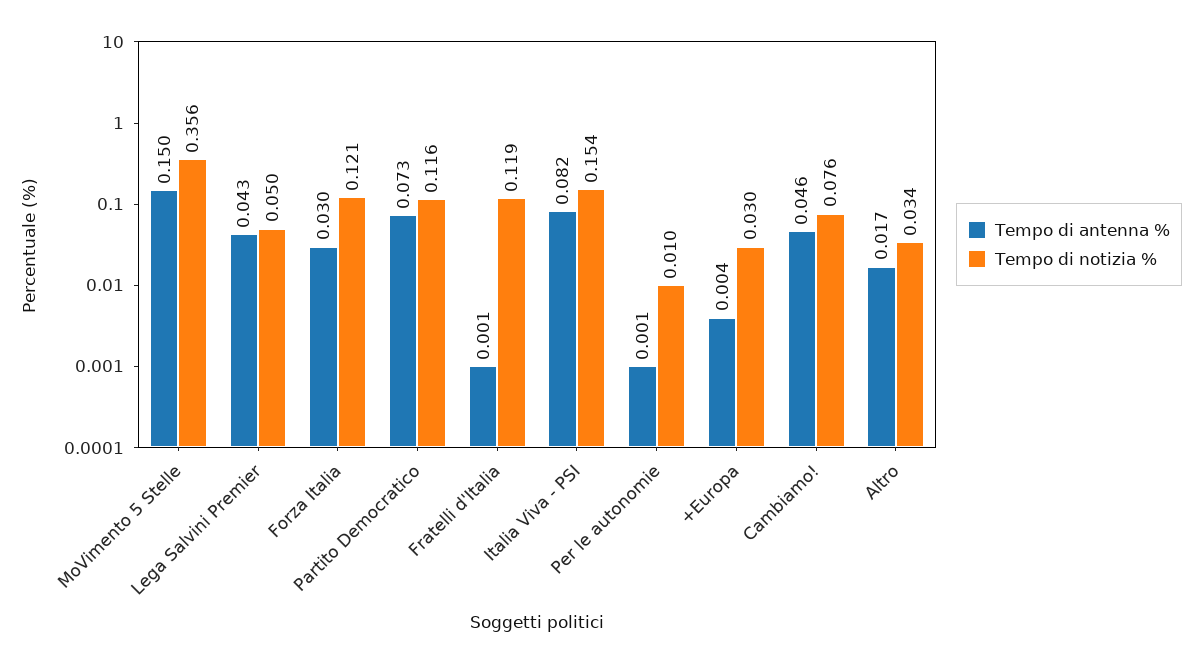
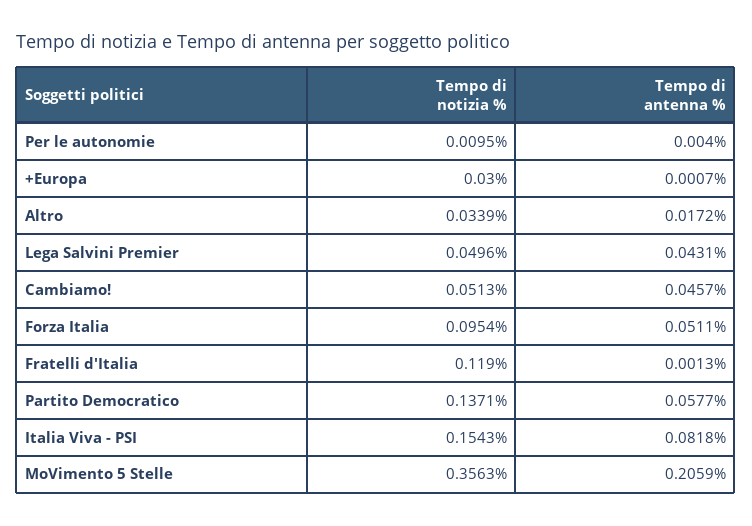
  {
    "Tempo di antenna %": {
-     "MoVimento 5 Stelle": 0.15,
+     "MoVimento 5 Stelle": 0.2059,
      "Lega Salvini Premier": 0.0431,
-     "Forza Italia": 0.03,
+     "Forza Italia": 0.0511,
-     "Partito Democratico": 0.073,
+     "Partito Democratico": 0.0577,
      "Fratelli d'Italia": 0.0013,
      "Italia Viva - PSI": 0.0818,
-     "Per le autonomie": 0.001,
+     "Per le autonomie": 0.004,
-     "+Europa": 0.004,
+     "+Europa": 0.0007,
      "Cambiamo!": 0.0457,
      "Altro": 0.0172
    },
    "Tempo di notizia %": {
      "MoVimento 5 Stelle": 0.3563,
      "Lega Salvini Premier": 0.0496,
-     "Forza Italia": 0.121,
+     "Forza Italia": 0.0954,
-     "Partito Democratico": 0.116,
+     "Partito Democratico": 0.1371,
      "Fratelli d'Italia": 0.119,
      "Italia Viva - PSI": 0.1543,
      "Per le autonomie": 0.0095,
      "+Europa": 0.03,
-     "Cambiamo!": 0.076,
+     "Cambiamo!": 0.0513,
      "Altro": 0.0339
    }
  }

